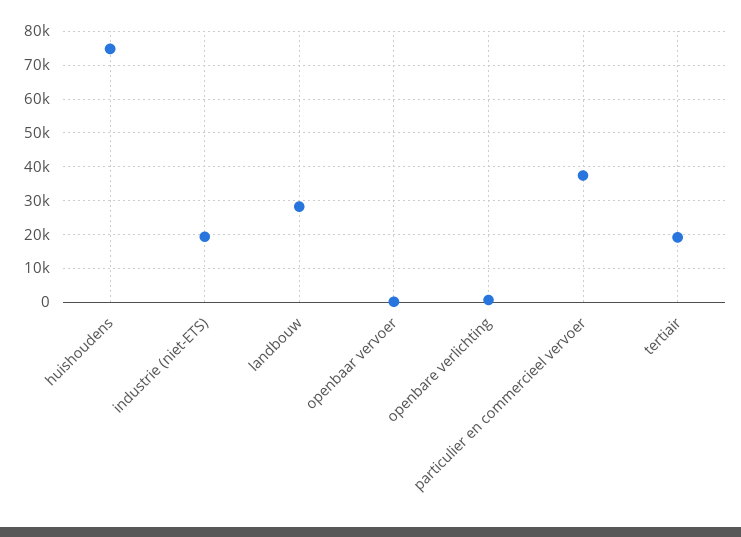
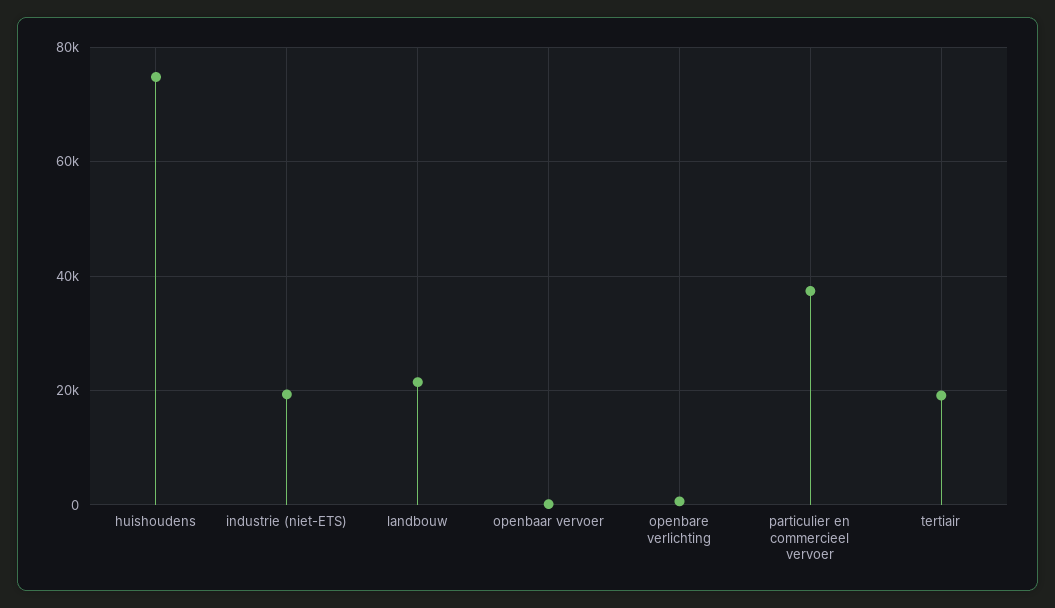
  {
    "huishoudens": 74000,
    "industrie (niet-ETS)": 20000,
-   "landbouw": 28000,
+   "landbouw": 22000,
    "openbaar vervoer": 0,
    "openbare verlichting": 0,
    "particulier en commercieel vervoer": 38000,
    "tertiair": 20000
  }

